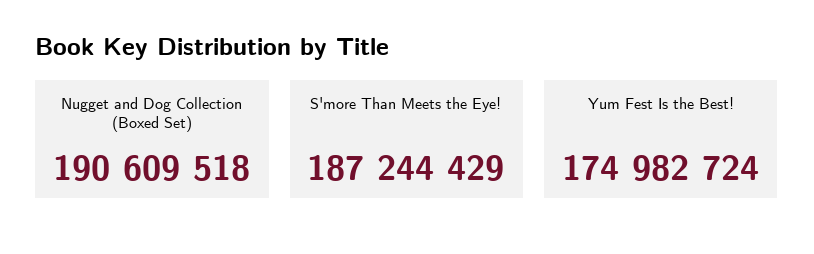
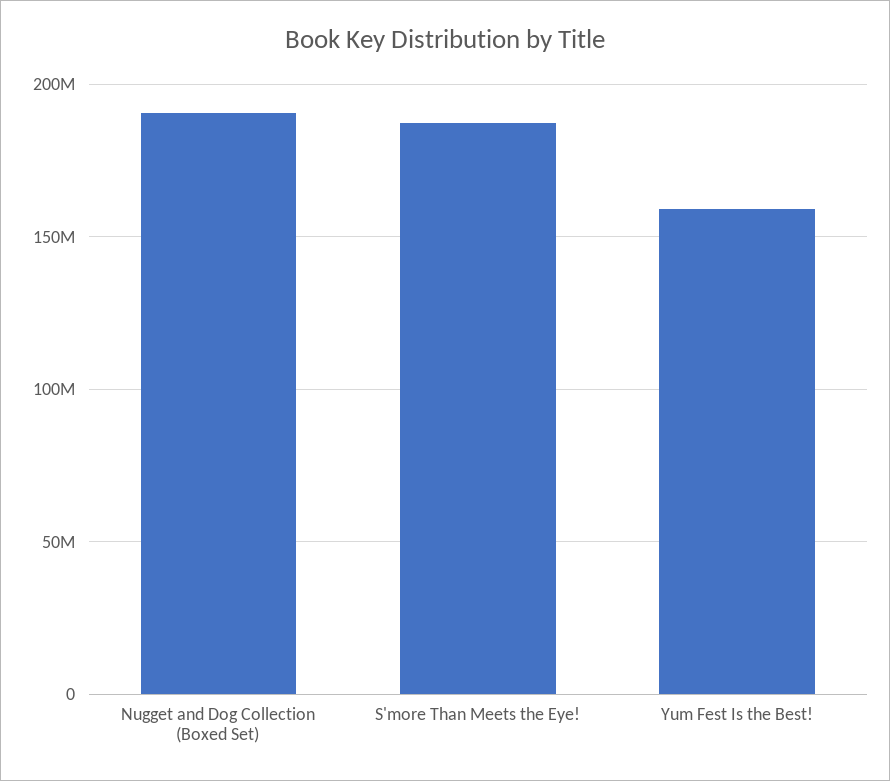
  {
    "Nugget and Dog Collection (Boxed Set)": 190609518,
    "S'more Than Meets the Eye!": 187244429,
-   "Yum Fest Is the Best!": 174982724
+   "Yum Fest Is the Best!": 160000000
  }

